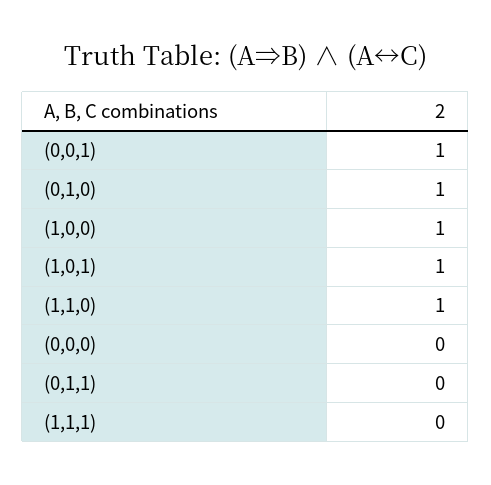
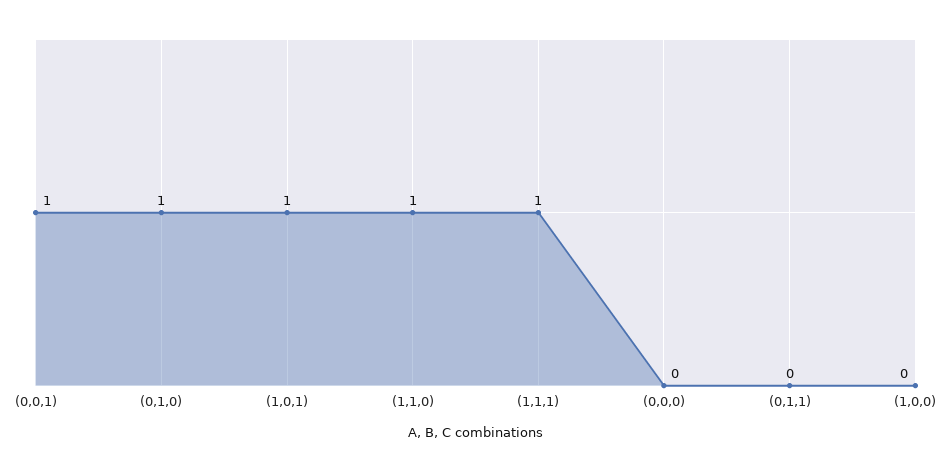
  {
    "(0,0,1)": 1,
    "(0,1,0)": 1,
-   "(1,0,0)": 1,
+   "(1,0,0)": 0,
    "(1,0,1)": 1,
    "(1,1,0)": 1,
    "(0,0,0)": 0,
    "(0,1,1)": 0,
-   "(1,1,1)": 0
+   "(1,1,1)": 1
  }

